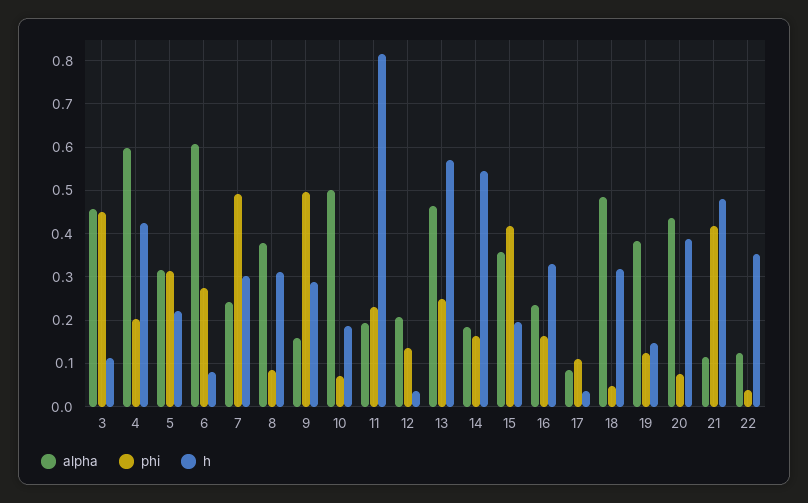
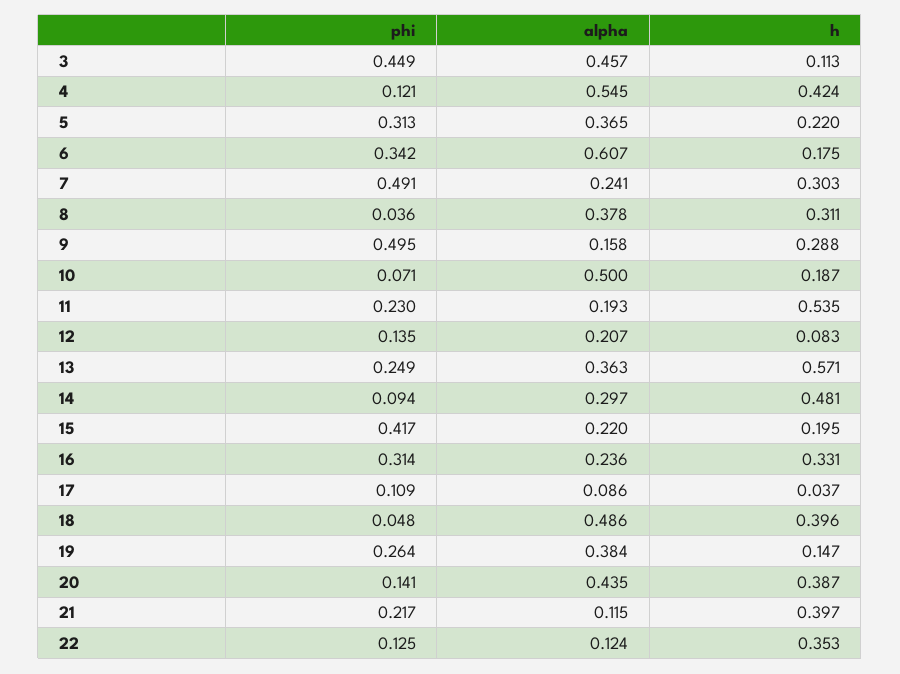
  {
    "alpha": {
      "3": 0.457,
-     "4": 0.6,
+     "4": 0.545,
-     "5": 0.32,
+     "5": 0.365,
      "6": 0.607,
      "7": 0.241,
      "8": 0.378,
      "9": 0.158,
      "10": 0.5,
      "11": 0.193,
      "12": 0.207,
-     "13": 0.46,
+     "13": 0.363,
-     "14": 0.18,
+     "14": 0.297,
-     "15": 0.36,
+     "15": 0.22,
      "16": 0.236,
      "17": 0.086,
      "18": 0.486,
      "19": 0.384,
      "20": 0.435,
      "21": 0.115,
      "22": 0.124
    },
    "phi": {
      "3": 0.449,
-     "4": 0.2,
+     "4": 0.121,
      "5": 0.313,
-     "6": 0.28,
+     "6": 0.342,
      "7": 0.491,
-     "8": 0.08,
+     "8": 0.036,
      "9": 0.495,
      "10": 0.071,
      "11": 0.23,
      "12": 0.135,
      "13": 0.249,
-     "14": 0.16,
+     "14": 0.094,
      "15": 0.417,
-     "16": 0.16,
+     "16": 0.314,
      "17": 0.109,
      "18": 0.048,
-     "19": 0.12,
+     "19": 0.264,
-     "20": 0.08,
+     "20": 0.141,
-     "21": 0.42,
+     "21": 0.217,
-     "22": 0.04
+     "22": 0.125
    },
    "h": {
      "3": 0.113,
      "4": 0.424,
      "5": 0.22,
-     "6": 0.08,
+     "6": 0.175,
      "7": 0.303,
      "8": 0.311,
      "9": 0.288,
      "10": 0.187,
-     "11": 0.82,
+     "11": 0.535,
-     "12": 0.04,
+     "12": 0.083,
      "13": 0.571,
-     "14": 0.54,
+     "14": 0.481,
      "15": 0.195,
      "16": 0.331,
      "17": 0.037,
-     "18": 0.32,
+     "18": 0.396,
      "19": 0.147,
      "20": 0.387,
-     "21": 0.48,
+     "21": 0.397,
      "22": 0.353
    }
  }

